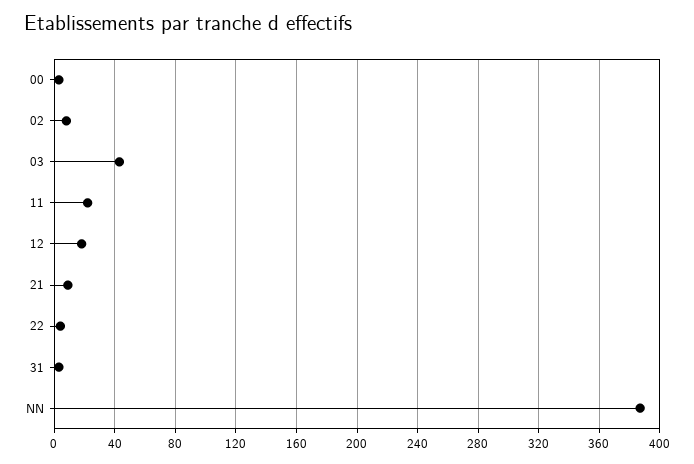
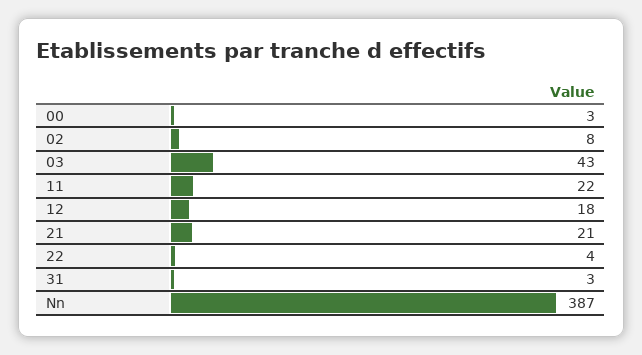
  {
    "00": 3,
    "02": 8,
    "03": 43,
    "11": 22,
    "12": 18,
-   "21": 10,
+   "21": 21,
    "22": 4,
    "31": 3,
    "NN": 387
  }

